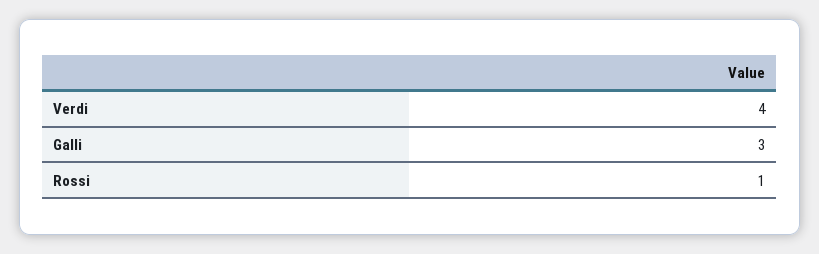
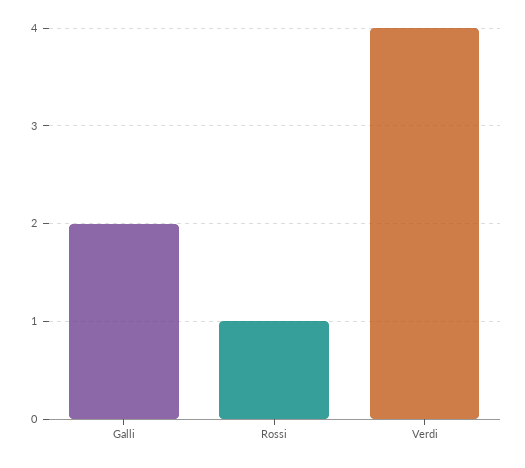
  {
    "Verdi": 4,
-   "Galli": 3,
+   "Galli": 2,
    "Rossi": 1
  }

